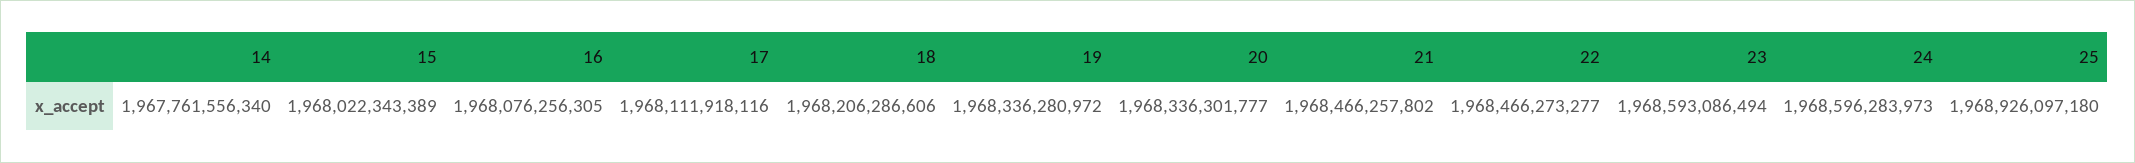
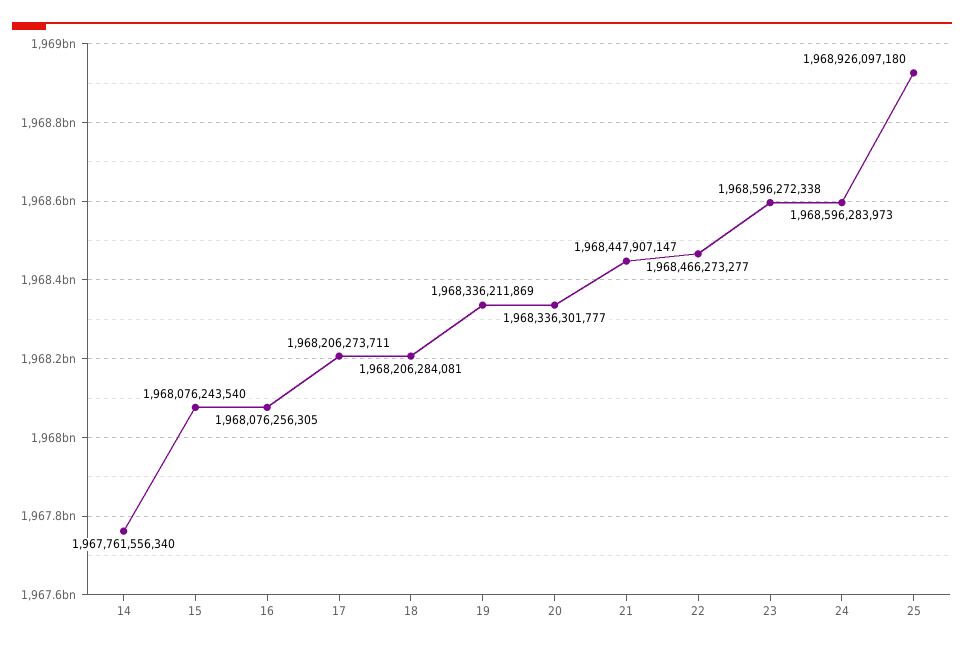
  {
    "14": 1967761556340,
-   "15": 1968022343389,
+   "15": 1968076243540,
    "16": 1968076256305,
-   "17": 1968111918116,
+   "17": 1968206273711,
-   "18": 1968206286606,
+   "18": 1968206284081,
-   "19": 1968336280972,
+   "19": 1968336211869,
    "20": 1968336301777,
-   "21": 1968466257802,
+   "21": 1968447907147,
    "22": 1968466273277,
-   "23": 1968593086494,
+   "23": 1968596272338,
    "24": 1968596283973,
    "25": 1968926097180
  }

